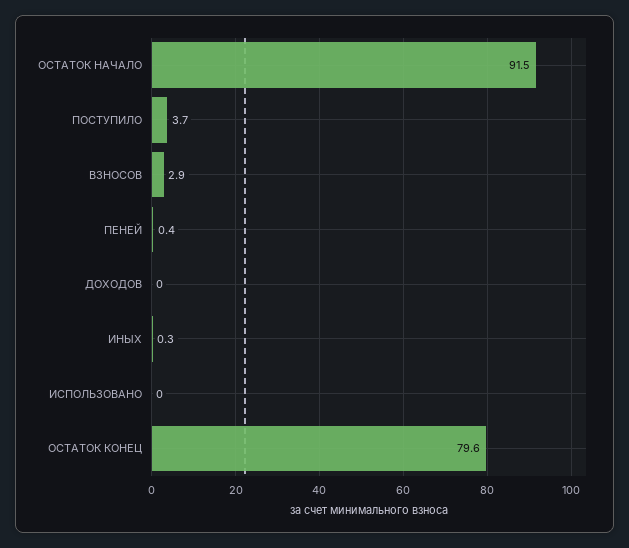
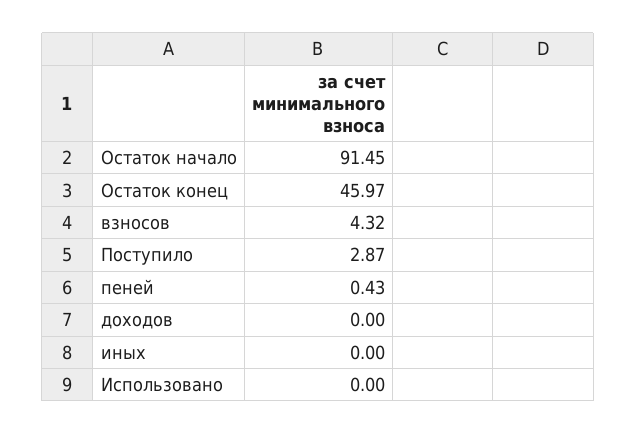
  {
    "ОСТАТОК НАЧАЛО": 91.45,
-   "ПОСТУПИЛО": 3.7,
+   "ПОСТУПИЛО": 2.87,
-   "ВЗНОСОВ": 2.9,
+   "ВЗНОСОВ": 4.32,
    "ПЕНЕЙ": 0.43,
    "ДОХОДОВ": 0,
-   "ИНЫХ": 0.3,
+   "ИНЫХ": 0,
    "ИСПОЛЬЗОВАНО": 0,
-   "ОСТАТОК КОНЕЦ": 79.6
+   "ОСТАТОК КОНЕЦ": 45.97
  }

